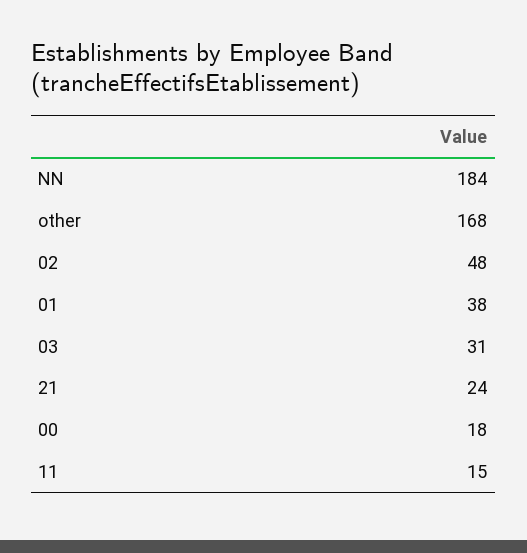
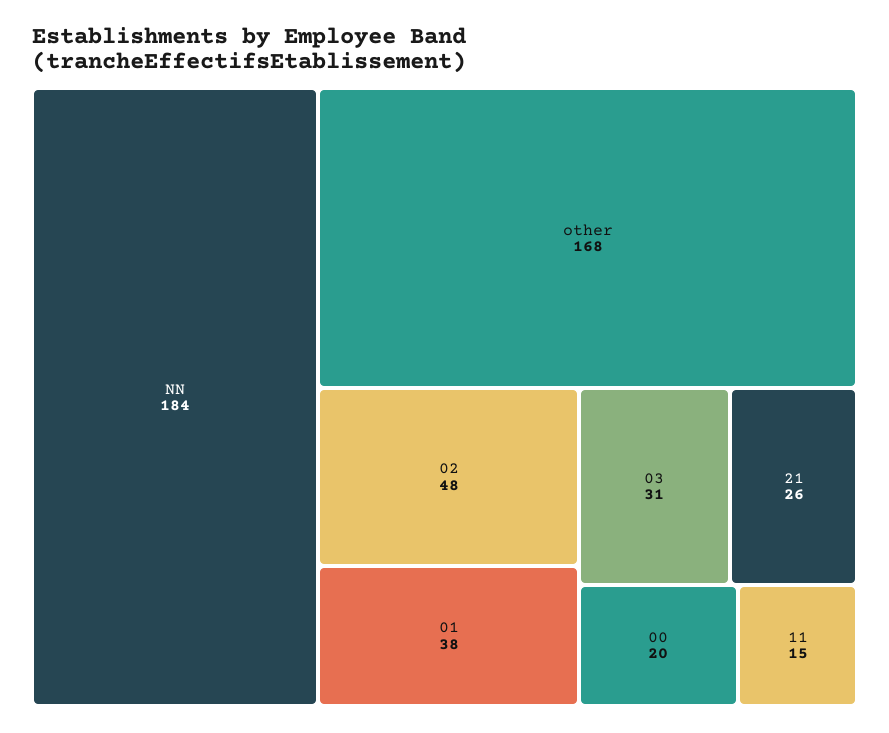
  {
    "NN": 184,
    "other": 168,
    "02": 48,
    "01": 38,
    "03": 31,
-   "21": 24,
+   "21": 26,
-   "00": 18,
+   "00": 20,
    "11": 15
  }

